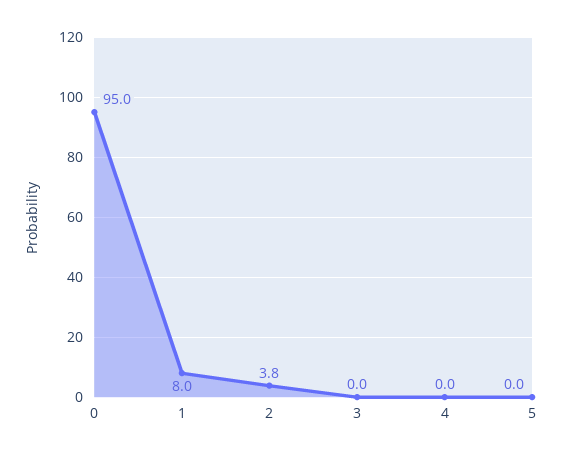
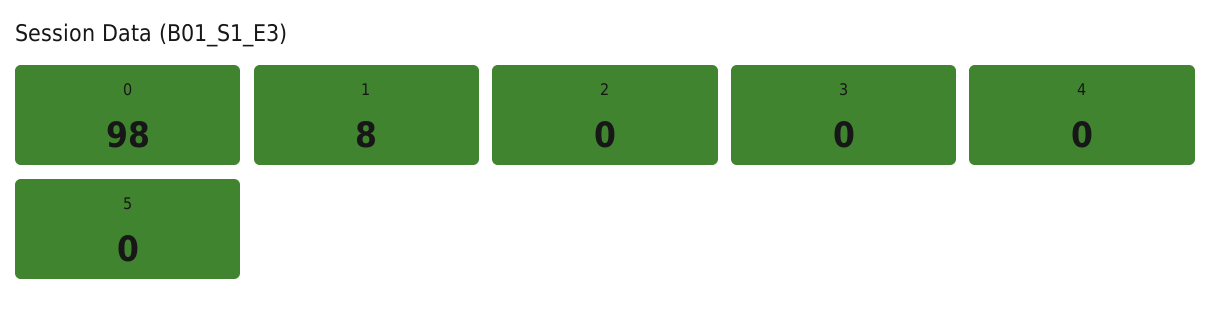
  {
-   "0": 95,
+   "0": 98,
    "1": 8,
-   "2": 3.8,
+   "2": 0,
    "3": 0,
    "4": 0,
    "5": 0
  }

